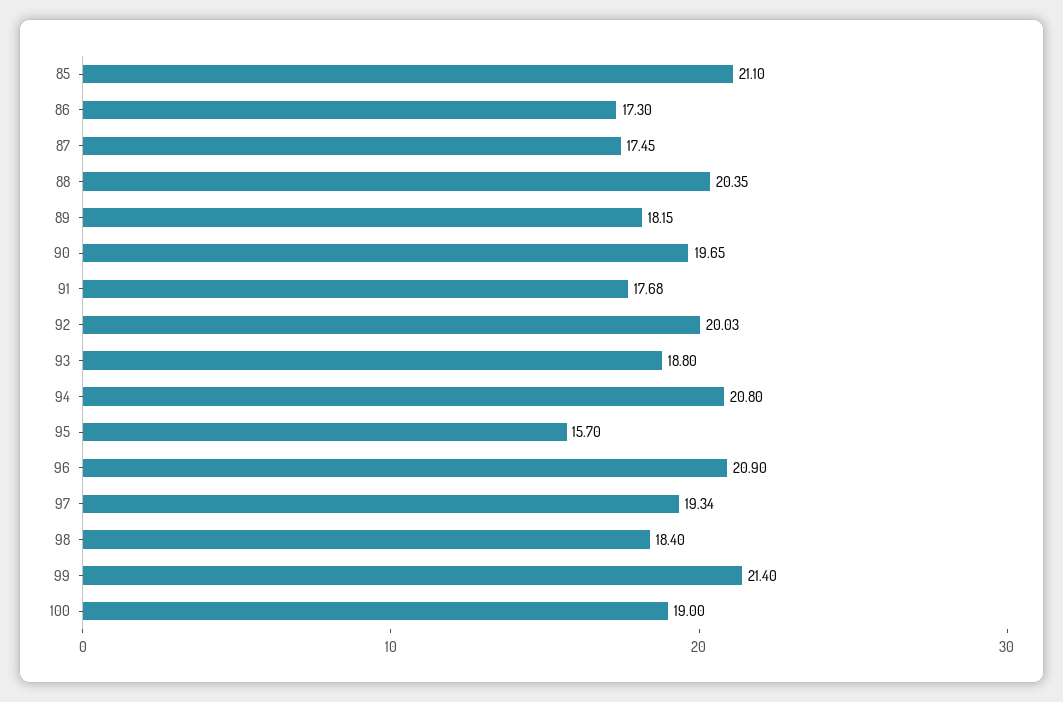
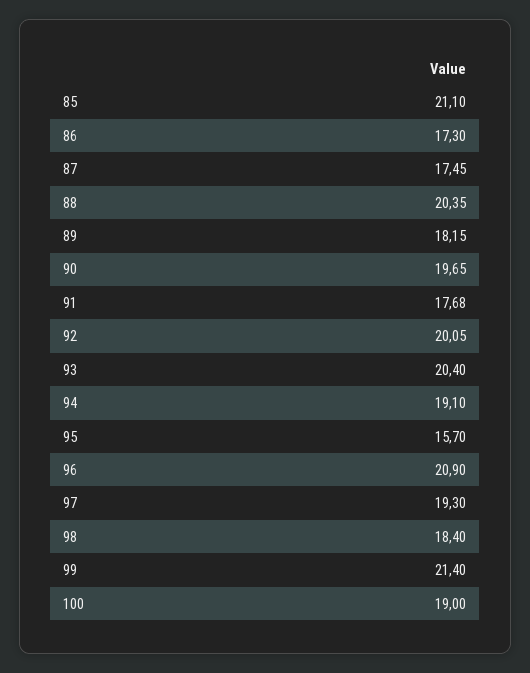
  {
    "85": 21.1,
    "86": 17.3,
    "87": 17.45,
    "88": 20.35,
    "89": 18.15,
    "90": 19.65,
    "91": 17.68,
-   "92": 20.03,
+   "92": 20.05,
-   "93": 18.8,
+   "93": 20.4,
-   "94": 20.8,
+   "94": 19.1,
    "95": 15.7,
    "96": 20.9,
-   "97": 19.34,
+   "97": 19.3,
    "98": 18.4,
    "99": 21.4,
    "100": 19
  }

